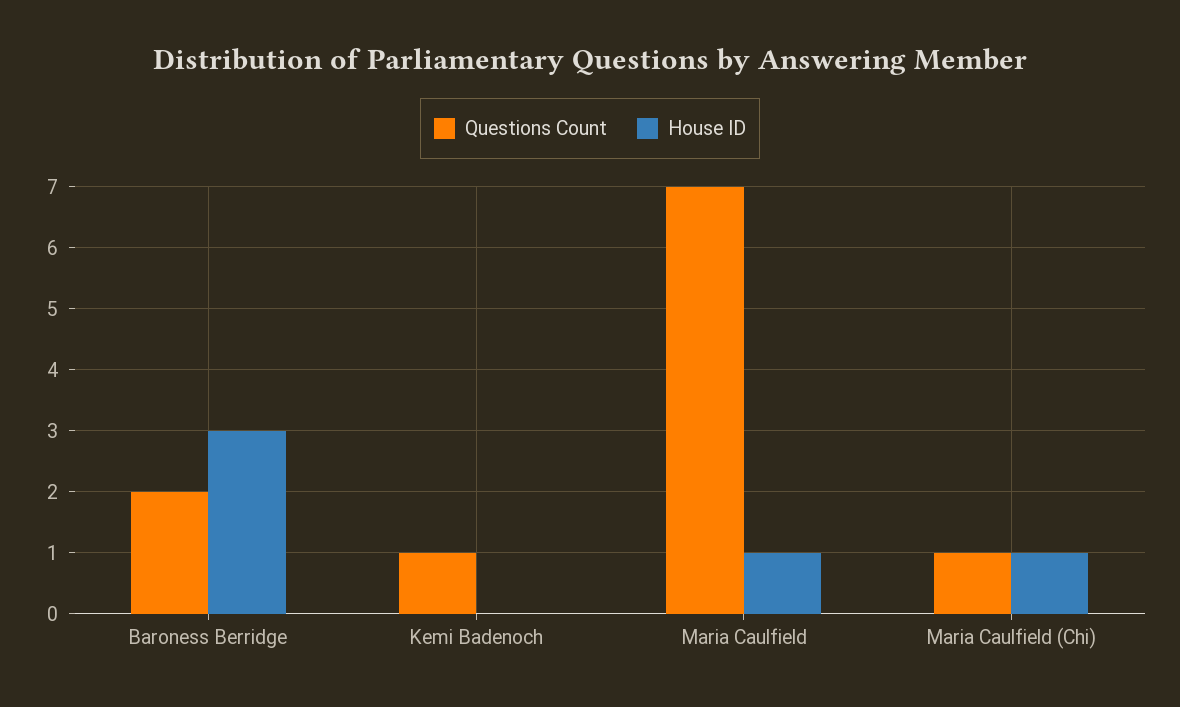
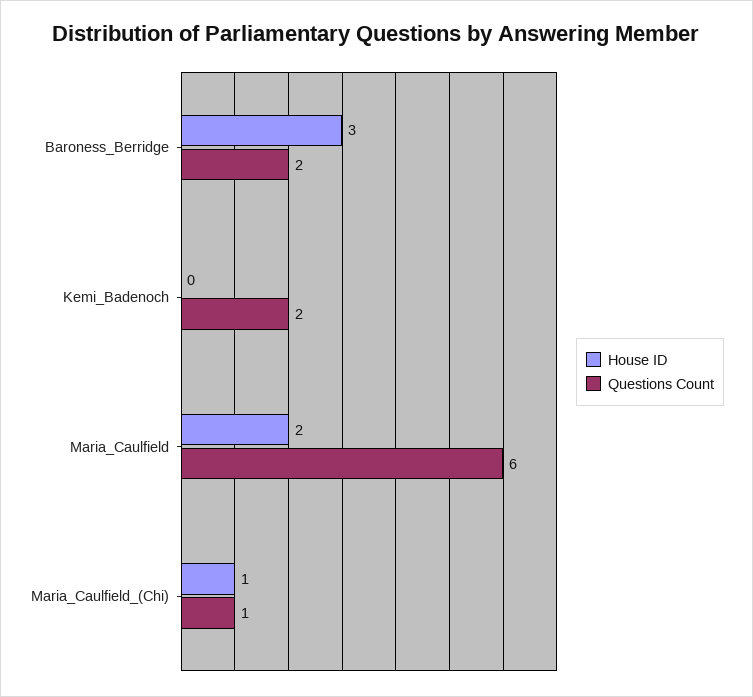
  {
    "Questions Count": {
      "Baroness Berridge": 2,
-     "Kemi Badenoch": 1,
+     "Kemi Badenoch": 2,
-     "Maria Caulfield": 7,
+     "Maria Caulfield": 6,
      "Maria Caulfield (Chi)": 1
    },
    "House ID": {
      "Baroness Berridge": 3,
      "Kemi Badenoch": 0,
-     "Maria Caulfield": 1,
+     "Maria Caulfield": 2,
      "Maria Caulfield (Chi)": 1
    }
  }

